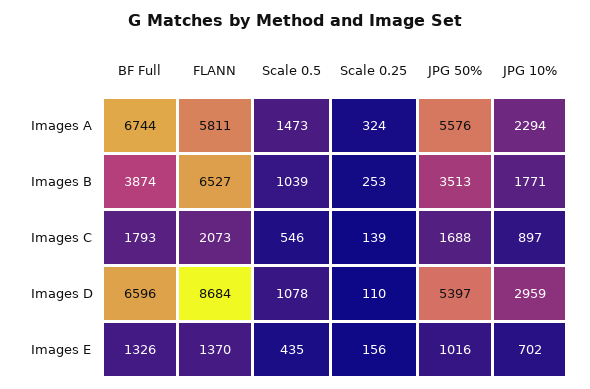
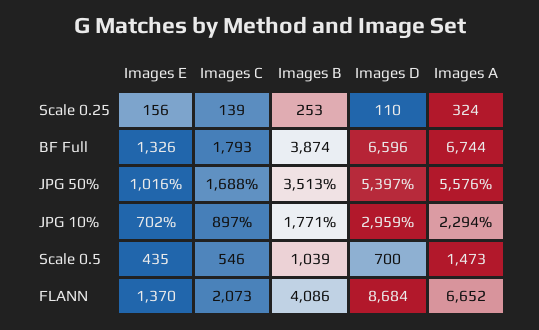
  {
    "BF Full": {
      "Images A": 6744,
      "Images B": 3874,
      "Images C": 1793,
      "Images D": 6596,
      "Images E": 1326
    },
    "FLANN": {
-     "Images A": 5811,
+     "Images A": 6652,
-     "Images B": 6527,
+     "Images B": 4086,
      "Images C": 2073,
      "Images D": 8684,
      "Images E": 1370
    },
    "Scale 0.5": {
      "Images A": 1473,
      "Images B": 1039,
      "Images C": 546,
-     "Images D": 1078,
+     "Images D": 700,
      "Images E": 435
    },
    "Scale 0.25": {
      "Images A": 324,
      "Images B": 253,
      "Images C": 139,
      "Images D": 110,
      "Images E": 156
    },
    "JPG 50%": {
      "Images A": 5576,
      "Images B": 3513,
      "Images C": 1688,
      "Images D": 5397,
      "Images E": 1016
    },
    "JPG 10%": {
      "Images A": 2294,
      "Images B": 1771,
      "Images C": 897,
      "Images D": 2959,
      "Images E": 702
    }
  }

